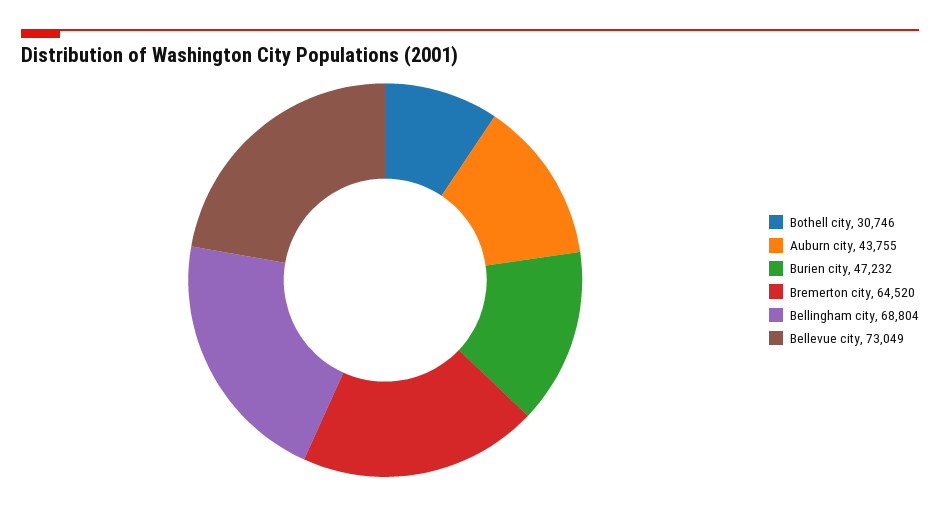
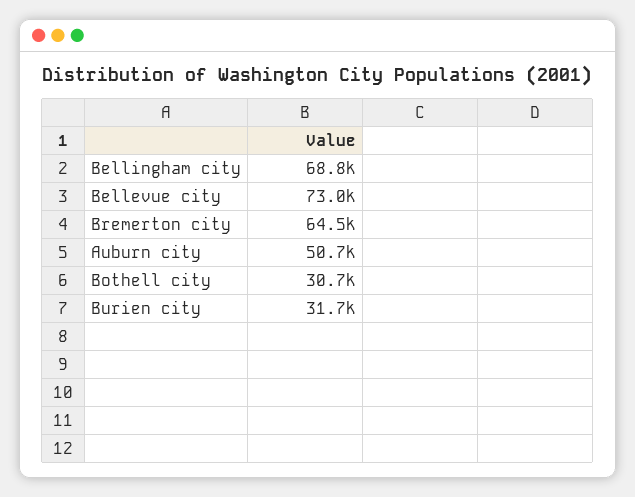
  {
    "Bothell city": 30746,
-   "Auburn city": 43755,
+   "Auburn city": 50700,
-   "Burien city": 47232,
+   "Burien city": 31700,
    "Bremerton city": 64520,
    "Bellingham city": 68804,
    "Bellevue city": 73049
  }

